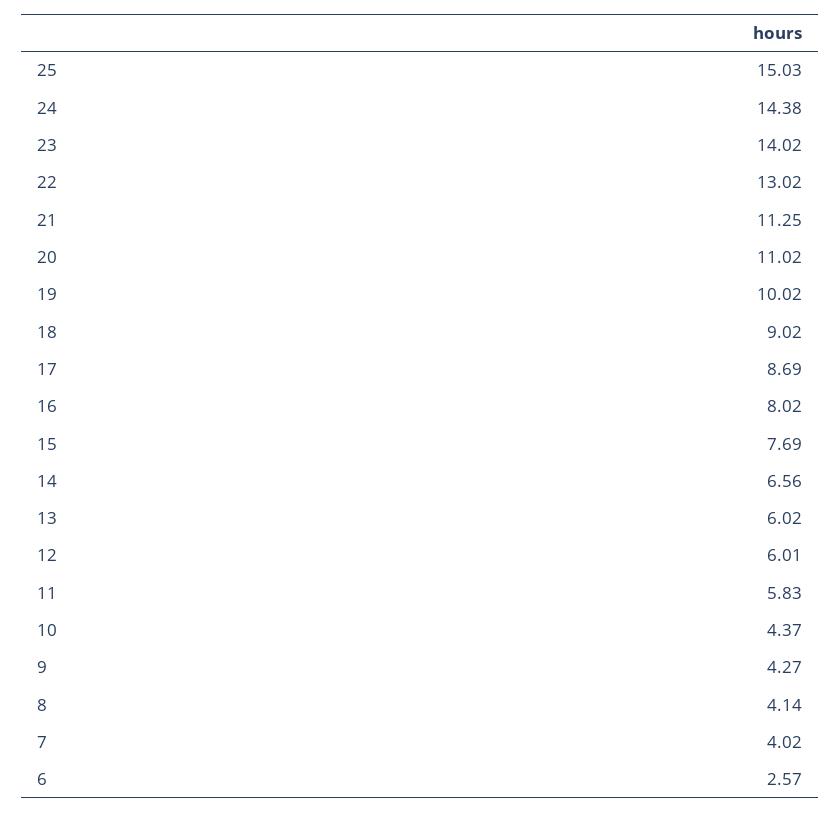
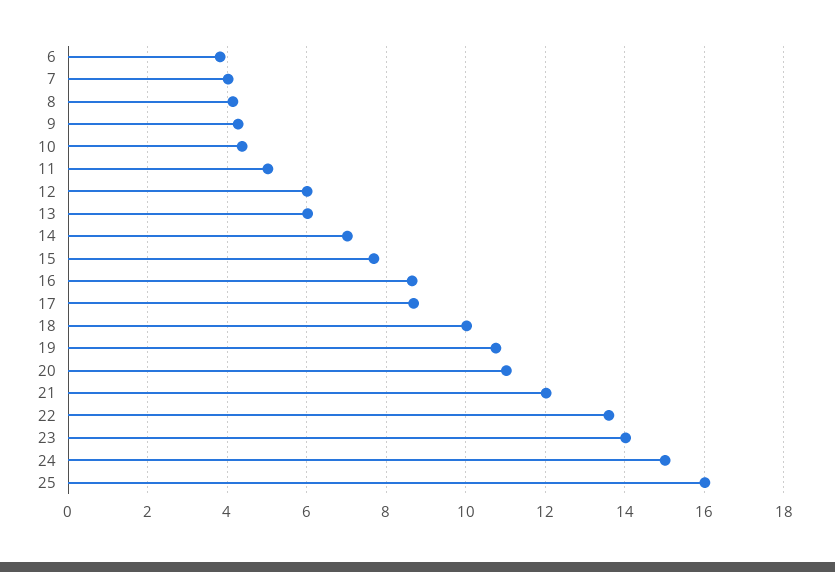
  {
-   "25": 15.03,
+   "25": 16,
-   "24": 14.38,
+   "24": 15,
    "23": 14.02,
-   "22": 13.02,
+   "22": 13.6,
-   "21": 11.25,
+   "21": 12,
    "20": 11.02,
-   "19": 10.02,
+   "19": 10.8,
-   "18": 9.02,
+   "18": 10,
    "17": 8.69,
-   "16": 8.02,
+   "16": 8.6,
    "15": 7.69,
-   "14": 6.56,
+   "14": 7,
    "13": 6.02,
    "12": 6.01,
-   "11": 5.83,
+   "11": 5,
    "10": 4.37,
    "9": 4.27,
    "8": 4.14,
    "7": 4.02,
-   "6": 2.57
+   "6": 3.8
  }

